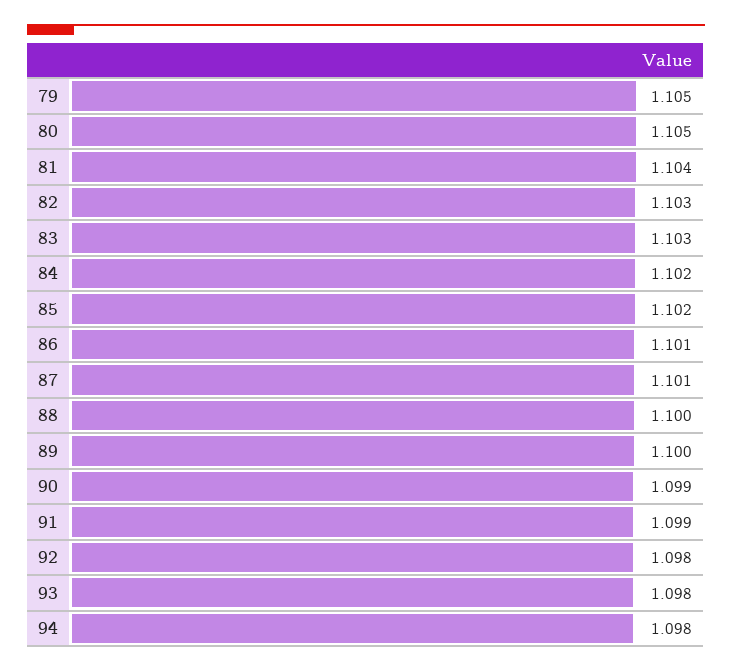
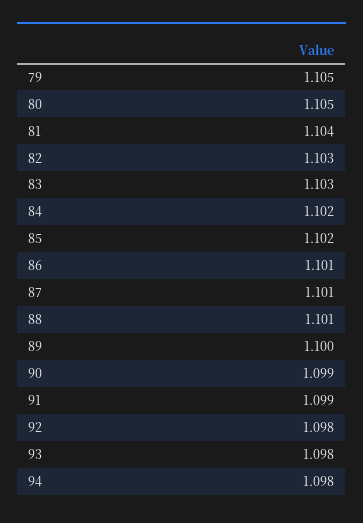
  {
    "79": 1.105,
    "80": 1.105,
    "81": 1.104,
    "82": 1.103,
    "83": 1.103,
    "84": 1.102,
    "85": 1.102,
    "86": 1.101,
    "87": 1.101,
-   "88": 1.1,
+   "88": 1.101,
    "89": 1.1,
    "90": 1.099,
    "91": 1.099,
    "92": 1.098,
    "93": 1.098,
    "94": 1.098
  }

